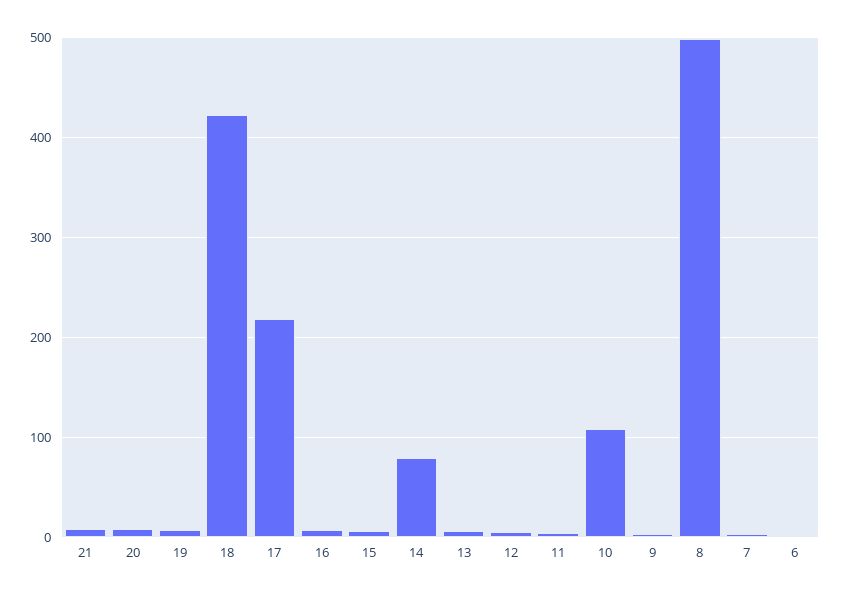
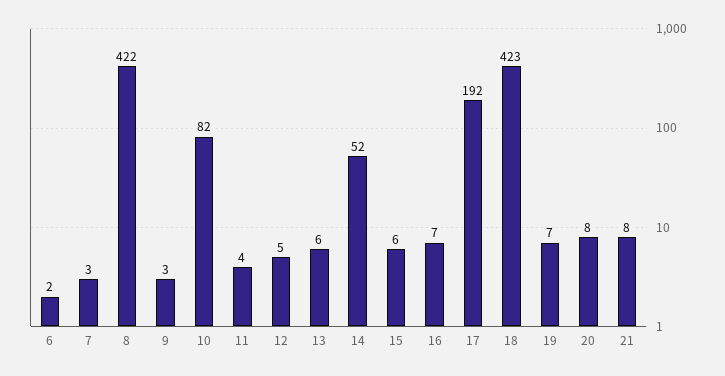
  {
    "21": 8,
    "20": 8,
    "19": 7,
    "18": 423,
-   "17": 220,
+   "17": 192,
    "16": 7,
    "15": 6,
-   "14": 80,
+   "14": 52,
    "13": 6,
    "12": 5,
    "11": 4,
-   "10": 110,
+   "10": 82,
    "9": 3,
-   "8": 500,
+   "8": 422,
    "7": 3,
    "6": 2
  }

